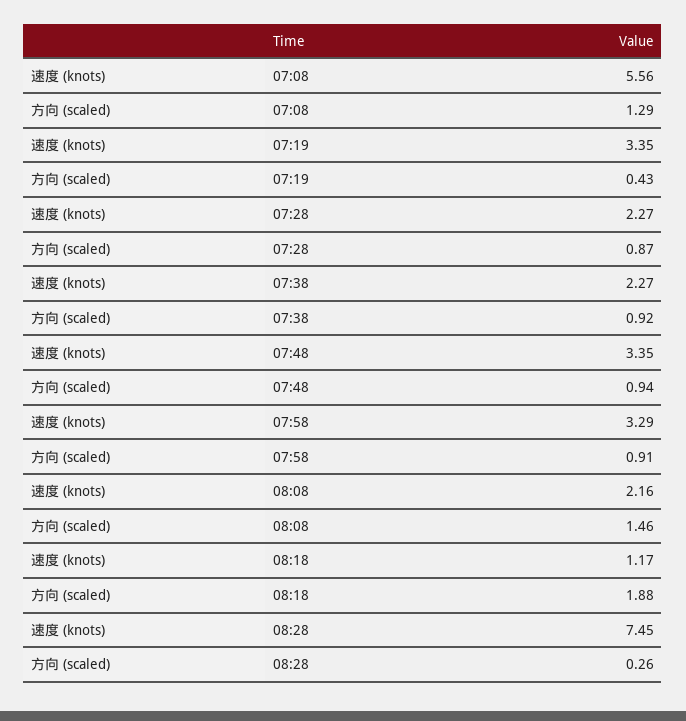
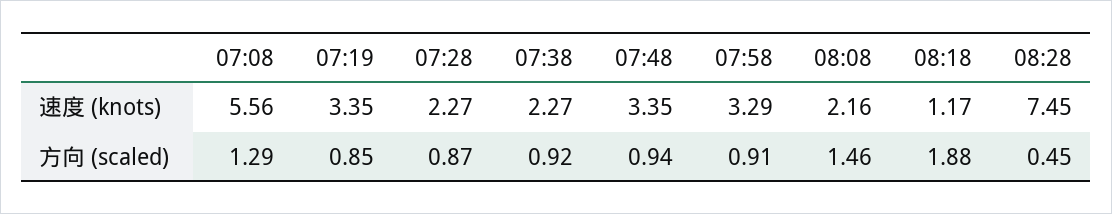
  {
    "速度 (knots)": {
      "07:08": 5.56,
      "07:19": 3.35,
      "07:28": 2.27,
      "07:38": 2.27,
      "07:48": 3.35,
      "07:58": 3.29,
      "08:08": 2.16,
      "08:18": 1.17,
      "08:28": 7.45
    },
    "方向 (scaled)": {
      "07:08": 1.29,
-     "07:19": 0.43,
+     "07:19": 0.85,
      "07:28": 0.87,
      "07:38": 0.92,
      "07:48": 0.94,
      "07:58": 0.91,
      "08:08": 1.46,
      "08:18": 1.88,
-     "08:28": 0.26
+     "08:28": 0.45
    }
  }

